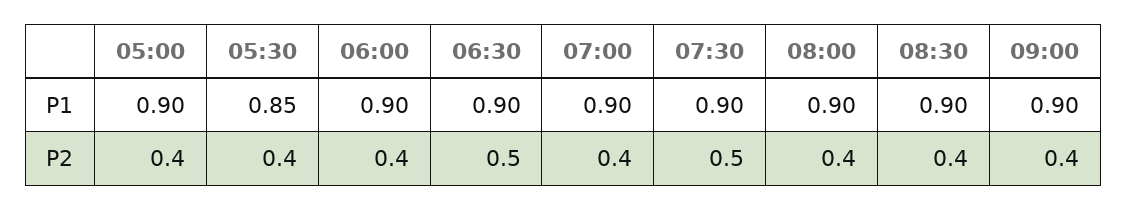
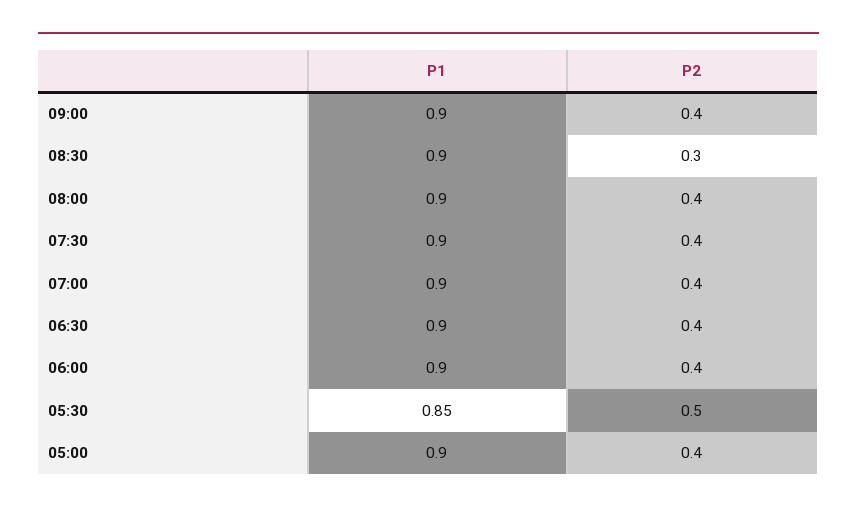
  {
    "05:00": {
      "P1": 0.9,
      "P2": 0.4
    },
    "05:30": {
      "P1": 0.85,
-     "P2": 0.4
+     "P2": 0.5
    },
    "06:00": {
      "P1": 0.9,
      "P2": 0.4
    },
    "06:30": {
      "P1": 0.9,
-     "P2": 0.5
+     "P2": 0.4
    },
    "07:00": {
      "P1": 0.9,
      "P2": 0.4
    },
    "07:30": {
      "P1": 0.9,
-     "P2": 0.5
+     "P2": 0.4
    },
    "08:00": {
      "P1": 0.9,
      "P2": 0.4
    },
    "08:30": {
      "P1": 0.9,
-     "P2": 0.4
+     "P2": 0.3
    },
    "09:00": {
      "P1": 0.9,
      "P2": 0.4
    }
  }

